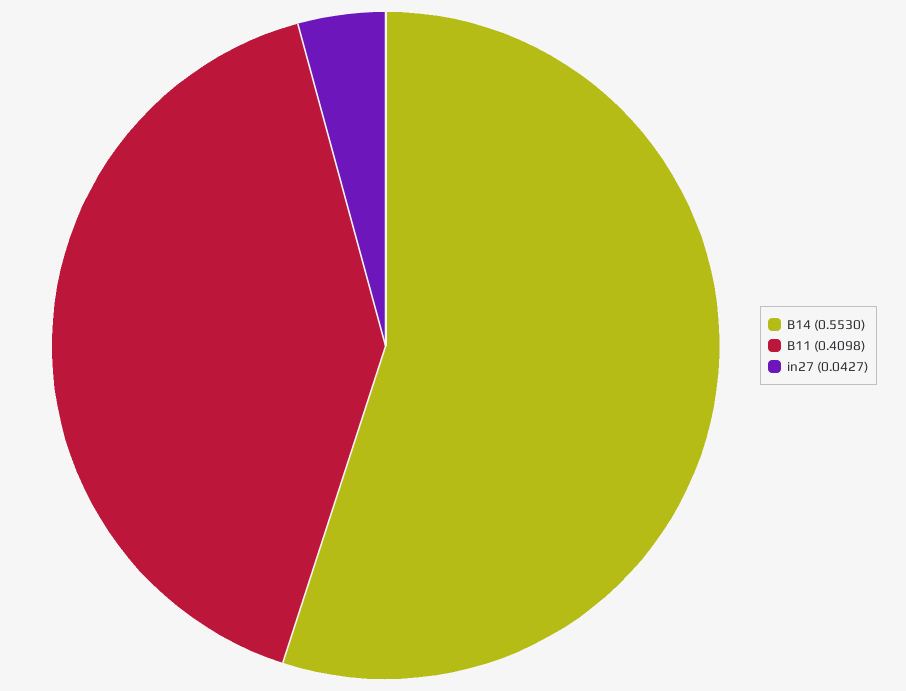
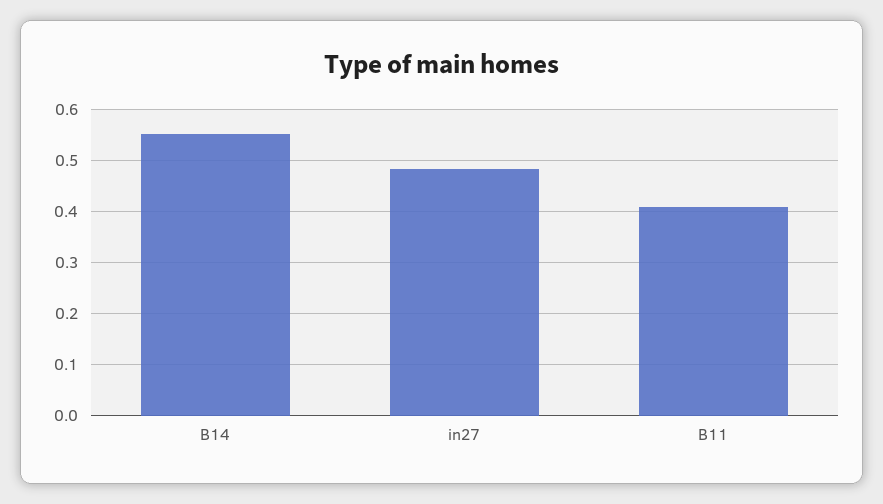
  {
    "B14": 0.553,
    "B11": 0.4098,
-   "in27": 0.0427
+   "in27": 0.48
  }

